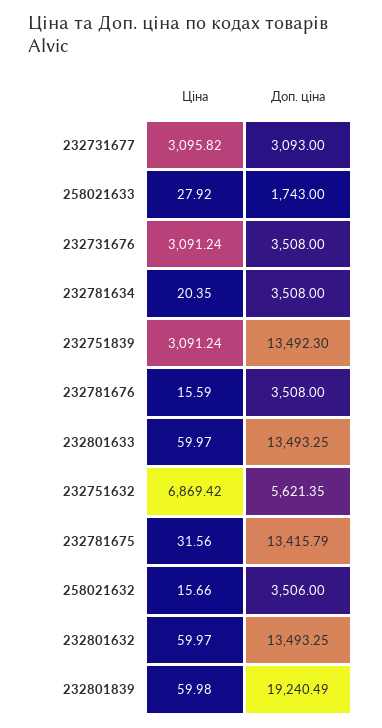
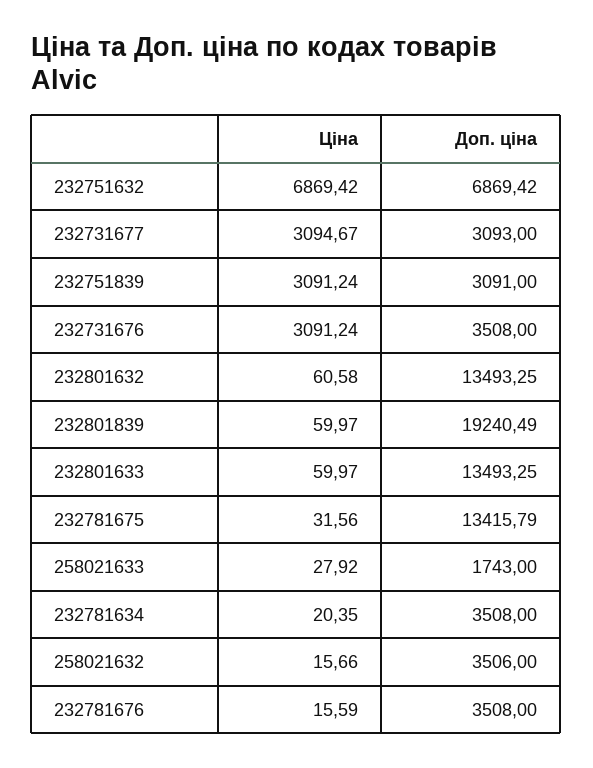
  {
    "Ціна": {
-     "232731677": 3095.82,
+     "232731677": 3094.67,
      "258021633": 27.92,
      "232731676": 3091.24,
      "232781634": 20.35,
      "232751839": 3091.24,
      "232781676": 15.59,
      "232801633": 59.97,
      "232751632": 6869.42,
      "232781675": 31.56,
      "258021632": 15.66,
-     "232801632": 59.97,
+     "232801632": 60.58,
-     "232801839": 59.98
+     "232801839": 59.97
    },
    "Доп. ціна": {
      "232731677": 3093,
      "258021633": 1743,
      "232731676": 3508,
      "232781634": 3508,
-     "232751839": 13492.3,
+     "232751839": 3091,
      "232781676": 3508,
      "232801633": 13493.25,
-     "232751632": 5621.35,
+     "232751632": 6869.42,
      "232781675": 13415.79,
      "258021632": 3506,
      "232801632": 13493.25,
      "232801839": 19240.49
    }
  }

